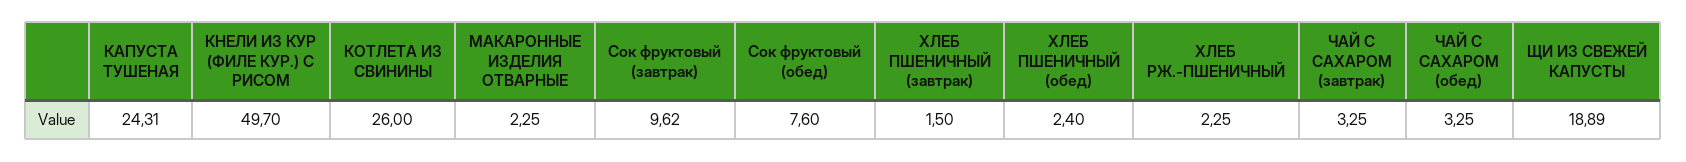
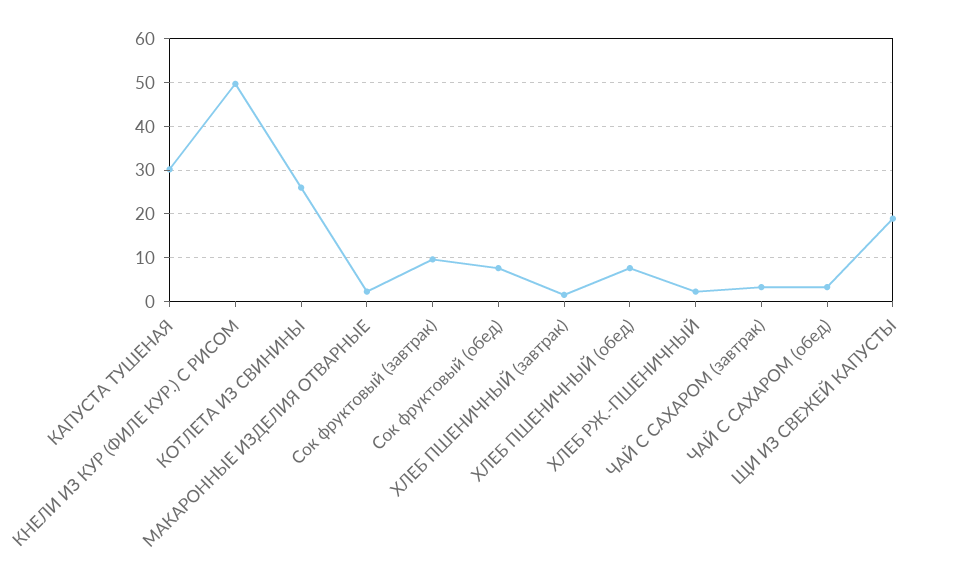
  {
-   "КАПУСТА ТУШЕНАЯ": 24.31,
+   "КАПУСТА ТУШЕНАЯ": 30,
    "КНЕЛИ ИЗ КУР (ФИЛЕ КУР.) С РИСОМ": 49.7,
    "КОТЛЕТА ИЗ СВИНИНЫ": 26,
    "МАКАРОННЫЕ ИЗДЕЛИЯ ОТВАРНЫЕ": 2.25,
    "Сок фруктовый (завтрак)": 9.62,
    "Сок фруктовый (обед)": 7.6,
    "ХЛЕБ ПШЕНИЧНЫЙ (завтрак)": 1.5,
-   "ХЛЕБ ПШЕНИЧНЫЙ (обед)": 2.4,
+   "ХЛЕБ ПШЕНИЧНЫЙ (обед)": 8,
    "ХЛЕБ РЖ.-ПШЕНИЧНЫЙ": 2.25,
    "ЧАЙ С САХАРОМ (завтрак)": 3.25,
    "ЧАЙ С САХАРОМ (обед)": 3.25,
    "ЩИ ИЗ СВЕЖЕЙ КАПУСТЫ": 18.89
  }

